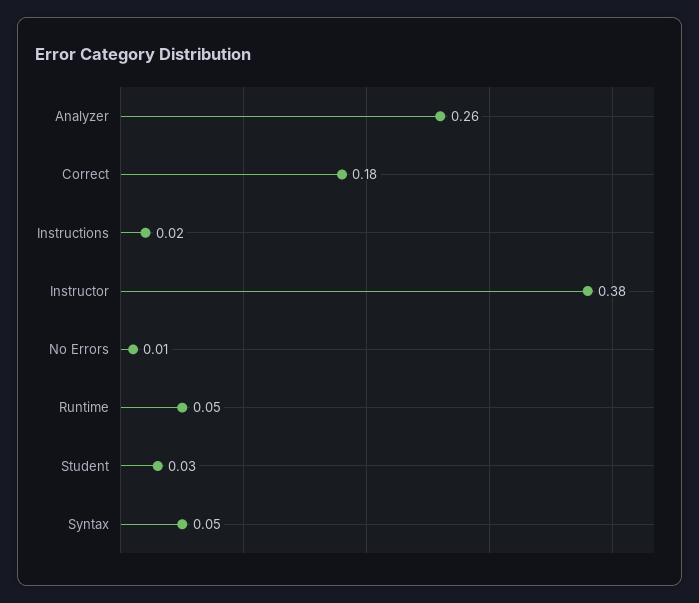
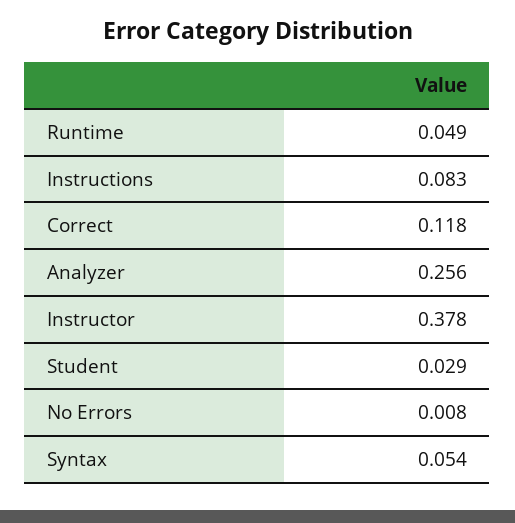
  {
    "Analyzer": 0.256,
-   "Correct": 0.18,
+   "Correct": 0.118,
-   "Instructions": 0.02,
+   "Instructions": 0.083,
    "Instructor": 0.378,
    "No Errors": 0.008,
    "Runtime": 0.049,
    "Student": 0.029,
    "Syntax": 0.054
  }

